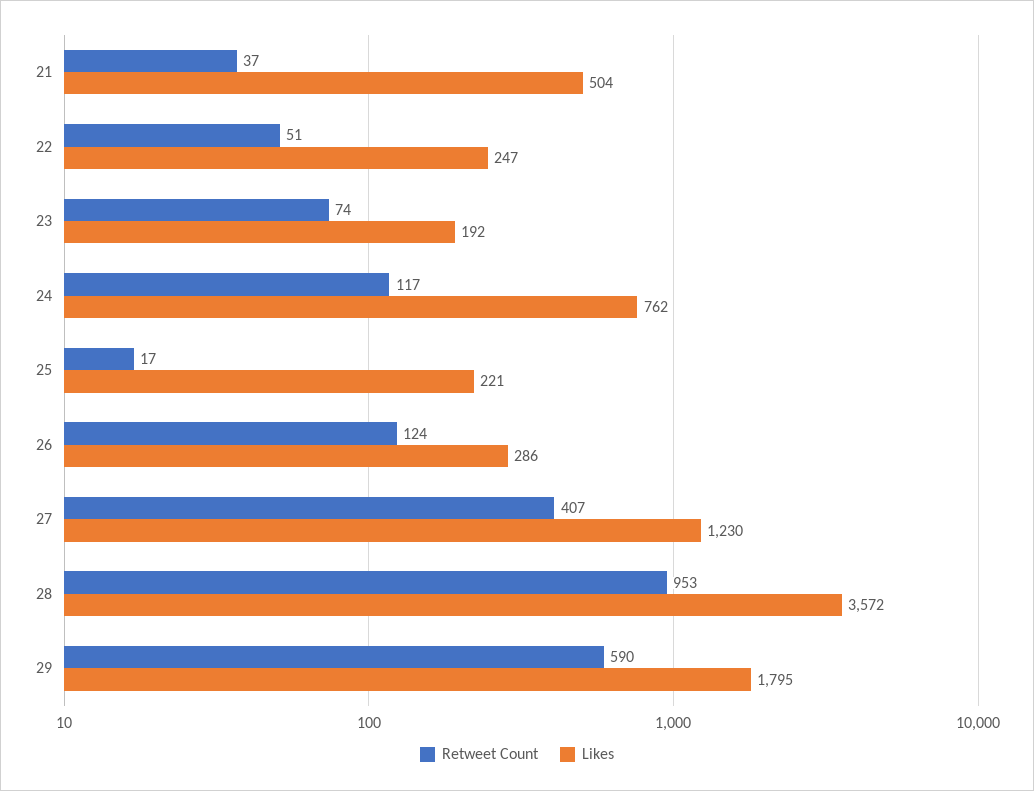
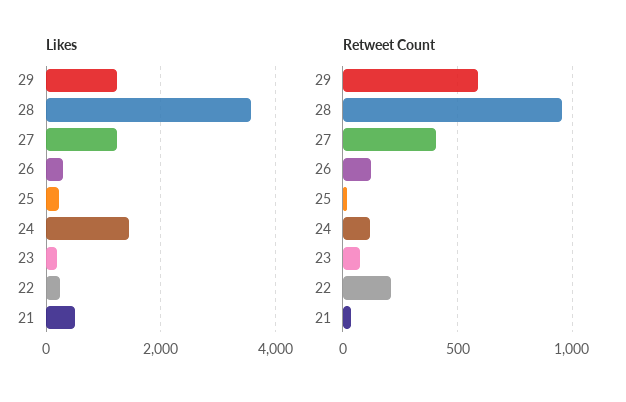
  {
    "Retweet Count": {
      "21": 37,
-     "22": 51,
+     "22": 200,
      "23": 74,
      "24": 117,
      "25": 17,
      "26": 124,
      "27": 407,
      "28": 953,
      "29": 590
    },
    "Likes": {
      "21": 504,
      "22": 247,
      "23": 192,
-     "24": 762,
+     "24": 1400,
      "25": 221,
      "26": 286,
      "27": 1230,
      "28": 3572,
-     "29": 1795
+     "29": 1200
    }
  }

